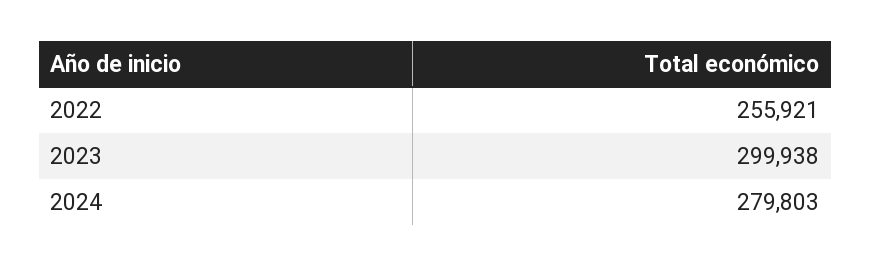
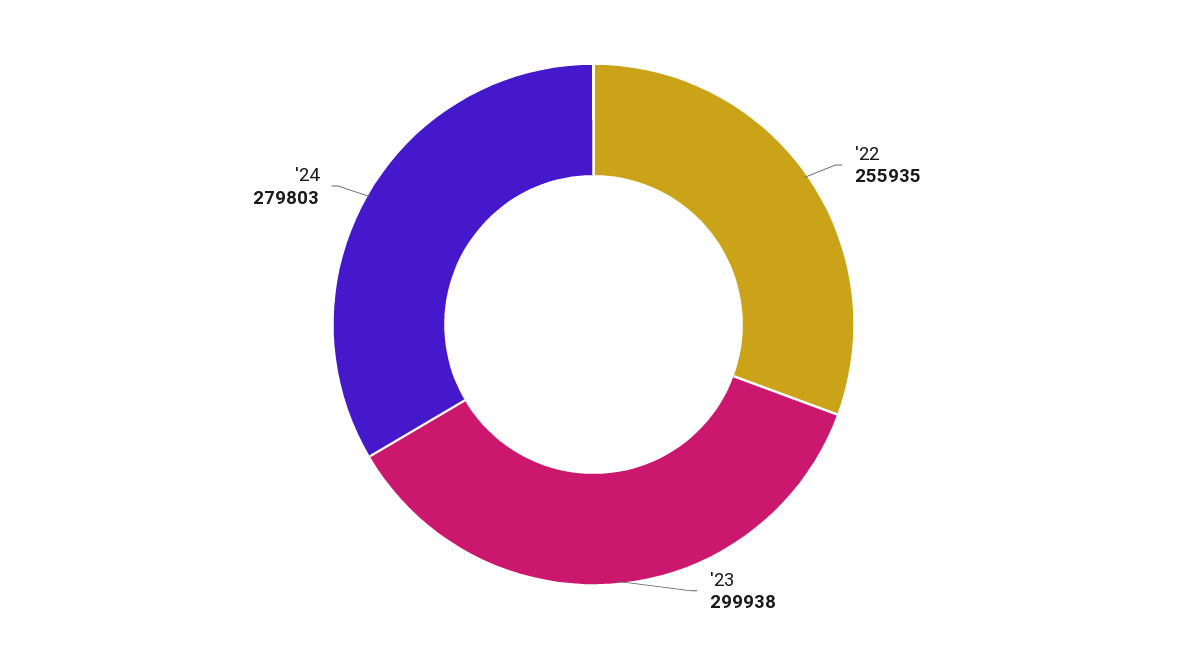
  {
-   "2022": 255921,
+   "2022": 255935,
    "2023": 299938,
    "2024": 279803
  }

